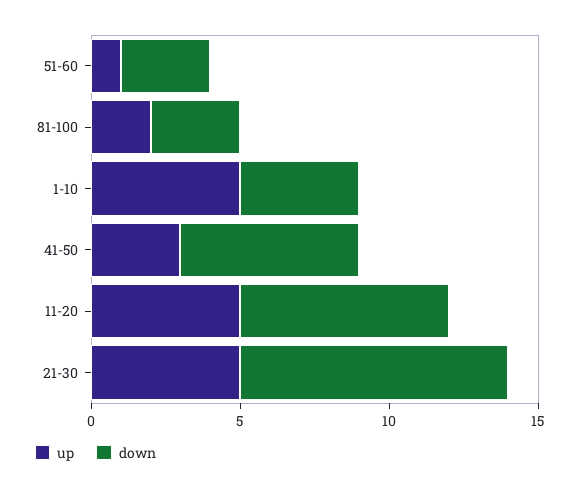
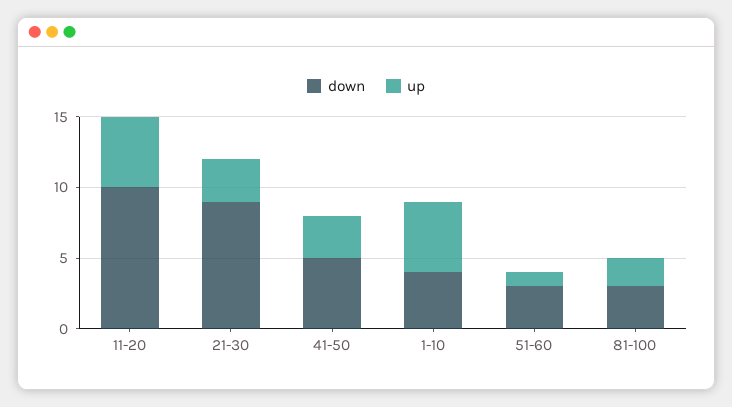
  {
    "up": {
      "51-60": 1,
      "81-100": 2,
      "1-10": 5,
      "41-50": 3,
      "11-20": 5,
-     "21-30": 5
+     "21-30": 3
    },
    "down": {
      "51-60": 3,
      "81-100": 3,
      "1-10": 4,
-     "41-50": 6,
+     "41-50": 5,
-     "11-20": 7,
+     "11-20": 10,
      "21-30": 9
    }
  }

